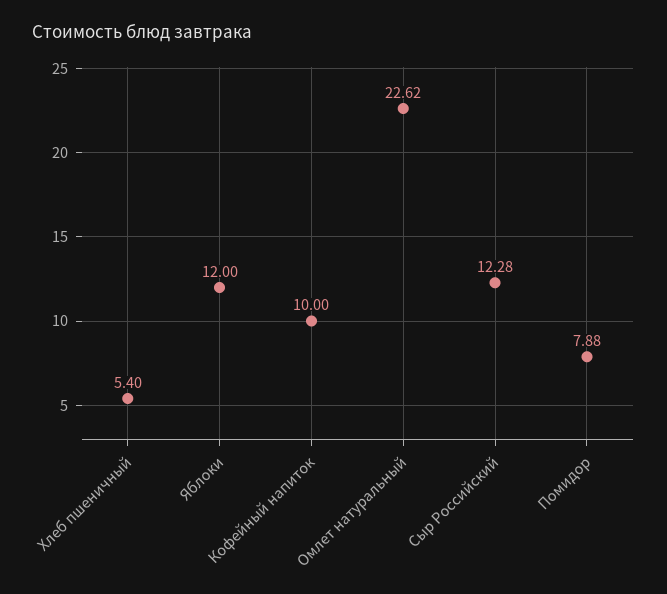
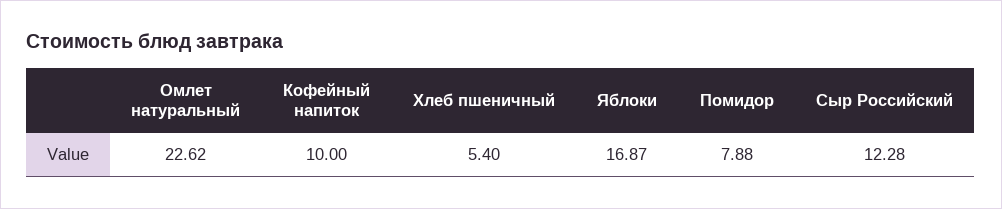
  {
    "Хлеб пшеничный": 5.4,
-   "Яблоки": 12,
+   "Яблоки": 16.87,
    "Кофейный напиток": 10,
    "Омлет натуральный": 22.62,
    "Сыр Российский": 12.28,
    "Помидор": 7.88
  }

